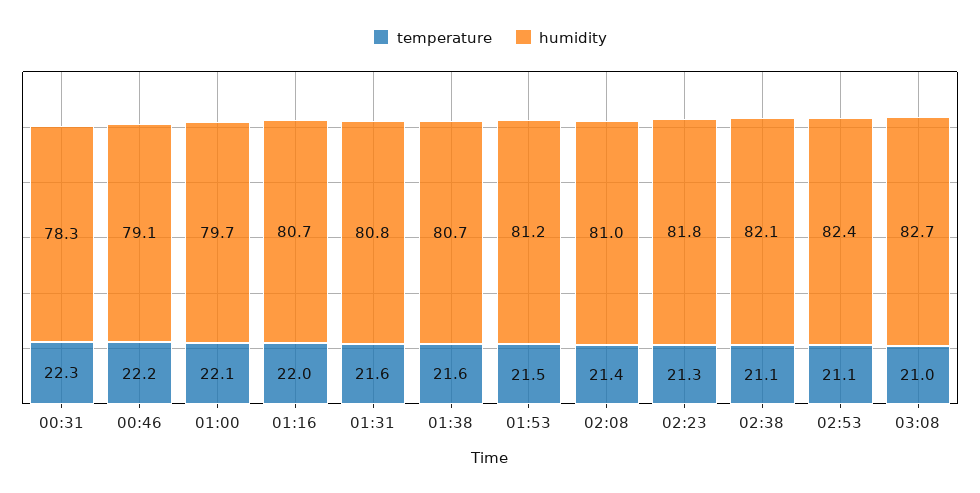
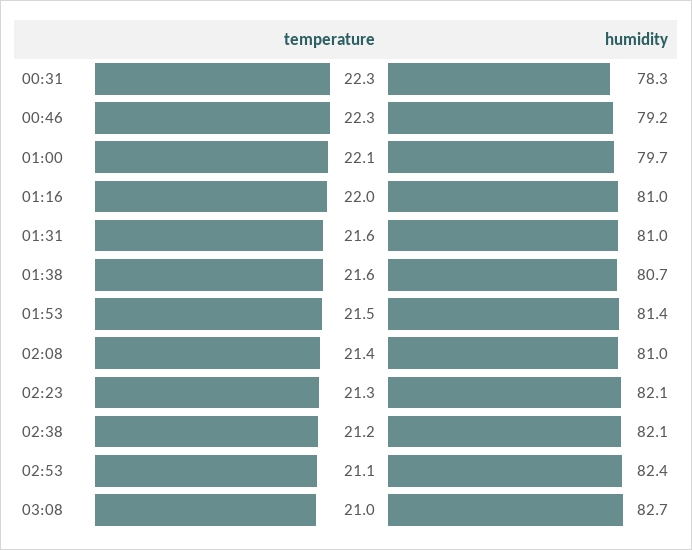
  {
    "temperature": {
      "00:31": 22.3,
-     "00:46": 22.2,
+     "00:46": 22.3,
      "01:00": 22.1,
      "01:16": 22,
      "01:31": 21.6,
      "01:38": 21.6,
      "01:53": 21.5,
      "02:08": 21.4,
      "02:23": 21.3,
-     "02:38": 21.1,
+     "02:38": 21.2,
      "02:53": 21.1,
      "03:08": 21
    },
    "humidity": {
      "00:31": 78.3,
-     "00:46": 79.1,
+     "00:46": 79.2,
      "01:00": 79.7,
-     "01:16": 80.7,
+     "01:16": 81,
-     "01:31": 80.8,
+     "01:31": 81,
      "01:38": 80.7,
-     "01:53": 81.2,
+     "01:53": 81.4,
      "02:08": 81,
-     "02:23": 81.8,
+     "02:23": 82.1,
      "02:38": 82.1,
      "02:53": 82.4,
      "03:08": 82.7
    }
  }

